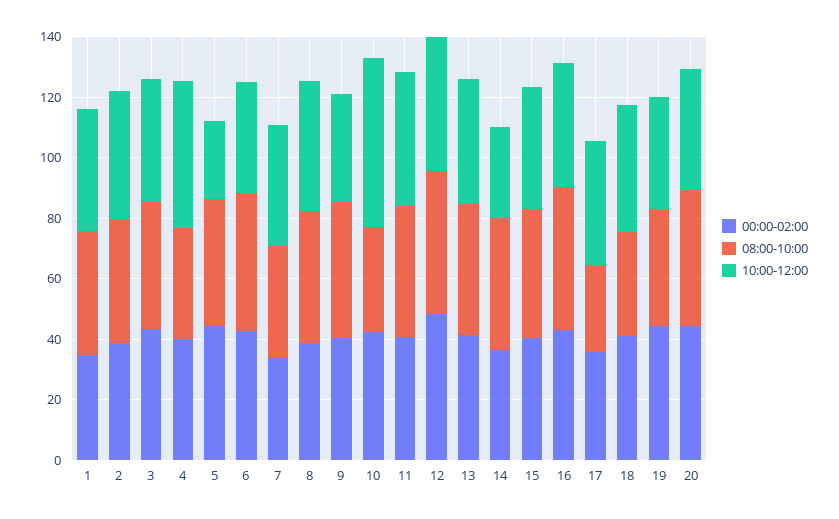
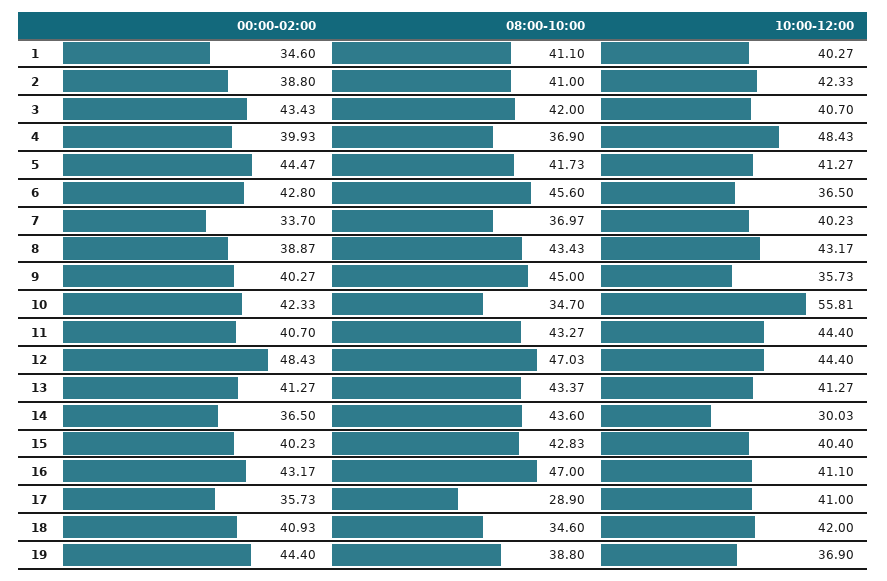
  {
    "00:00-02:00": {
      "1": 34.6,
      "2": 38.8,
      "3": 43.43,
      "4": 39.93,
      "5": 44.47,
      "6": 42.8,
      "7": 33.7,
      "8": 38.87,
      "9": 40.27,
      "10": 42.33,
      "11": 40.7,
      "12": 48.43,
      "13": 41.27,
      "14": 36.5,
      "15": 40.23,
      "16": 43.17,
      "17": 35.73,
      "18": 40.93,
-     "19": 44.4,
+     "19": 44.4
-     "20": 45
    },
    "08:00-10:00": {
      "1": 41.1,
      "2": 41,
      "3": 42,
      "4": 36.9,
      "5": 41.73,
      "6": 45.6,
      "7": 36.97,
      "8": 43.43,
      "9": 45,
      "10": 34.7,
      "11": 43.27,
      "12": 47.03,
      "13": 43.37,
      "14": 43.6,
      "15": 42.83,
      "16": 47,
      "17": 28.9,
      "18": 34.6,
-     "19": 38.8,
+     "19": 38.8
-     "20": 45
    },
    "10:00-12:00": {
      "1": 40.27,
      "2": 42.33,
      "3": 40.7,
      "4": 48.43,
-     "5": 25,
+     "5": 41.27,
      "6": 36.5,
      "7": 40.23,
      "8": 43.17,
      "9": 35.73,
      "10": 55.81,
      "11": 44.4,
      "12": 44.4,
      "13": 41.27,
      "14": 30.03,
      "15": 40.4,
      "16": 41.1,
      "17": 41,
      "18": 42,
-     "19": 36.9,
+     "19": 36.9
-     "20": 40
    }
  }

